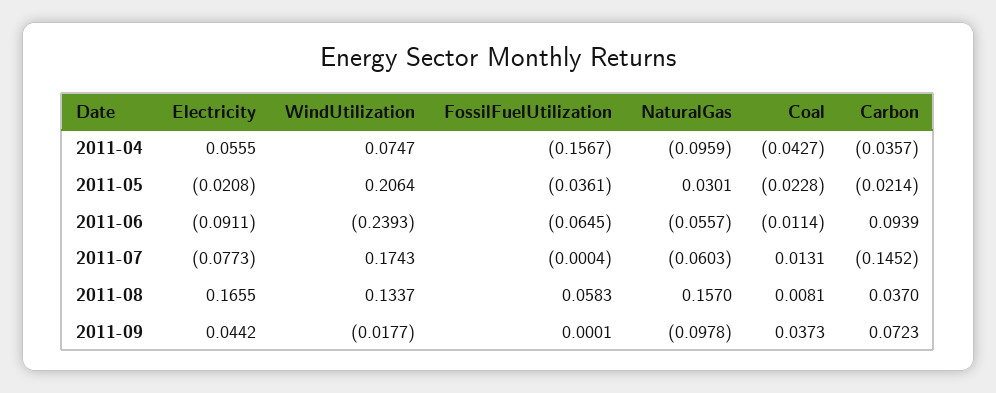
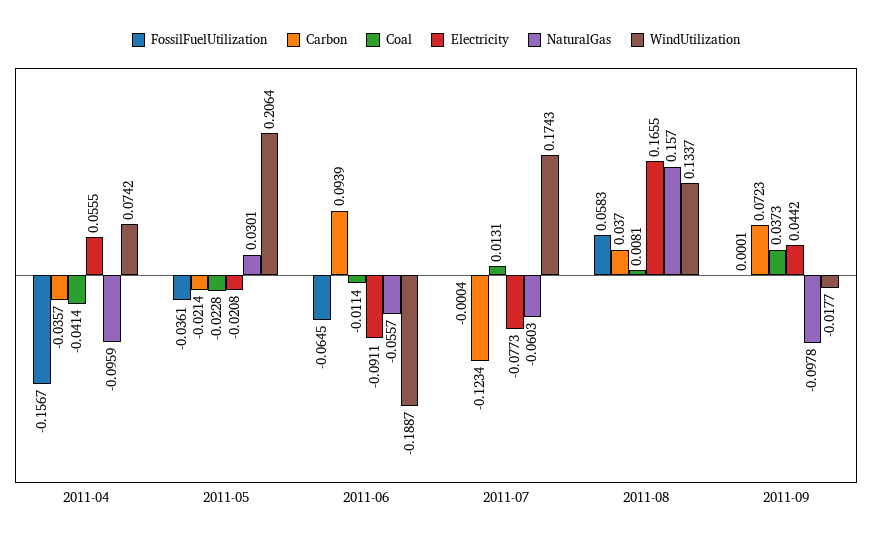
  {
    "Electricity": {
      "2011-04": 0.0555,
      "2011-05": -0.0208,
      "2011-06": -0.0911,
      "2011-07": -0.0773,
      "2011-08": 0.1655,
      "2011-09": 0.0442
    },
    "WindUtilization": {
-     "2011-04": 0.0747,
+     "2011-04": 0.0742,
      "2011-05": 0.2064,
-     "2011-06": -0.2393,
+     "2011-06": -0.1887,
      "2011-07": 0.1743,
      "2011-08": 0.1337,
      "2011-09": -0.0177
    },
    "FossilFuelUtilization": {
      "2011-04": -0.1567,
      "2011-05": -0.0361,
      "2011-06": -0.0645,
      "2011-07": -0.0004,
      "2011-08": 0.0583,
      "2011-09": 0.0001
    },
    "NaturalGas": {
      "2011-04": -0.0959,
      "2011-05": 0.0301,
      "2011-06": -0.0557,
      "2011-07": -0.0603,
      "2011-08": 0.157,
      "2011-09": -0.0978
    },
    "Coal": {
-     "2011-04": -0.0427,
+     "2011-04": -0.0414,
      "2011-05": -0.0228,
      "2011-06": -0.0114,
      "2011-07": 0.0131,
      "2011-08": 0.0081,
      "2011-09": 0.0373
    },
    "Carbon": {
      "2011-04": -0.0357,
      "2011-05": -0.0214,
      "2011-06": 0.0939,
-     "2011-07": -0.1452,
+     "2011-07": -0.1234,
      "2011-08": 0.037,
      "2011-09": 0.0723
    }
  }

